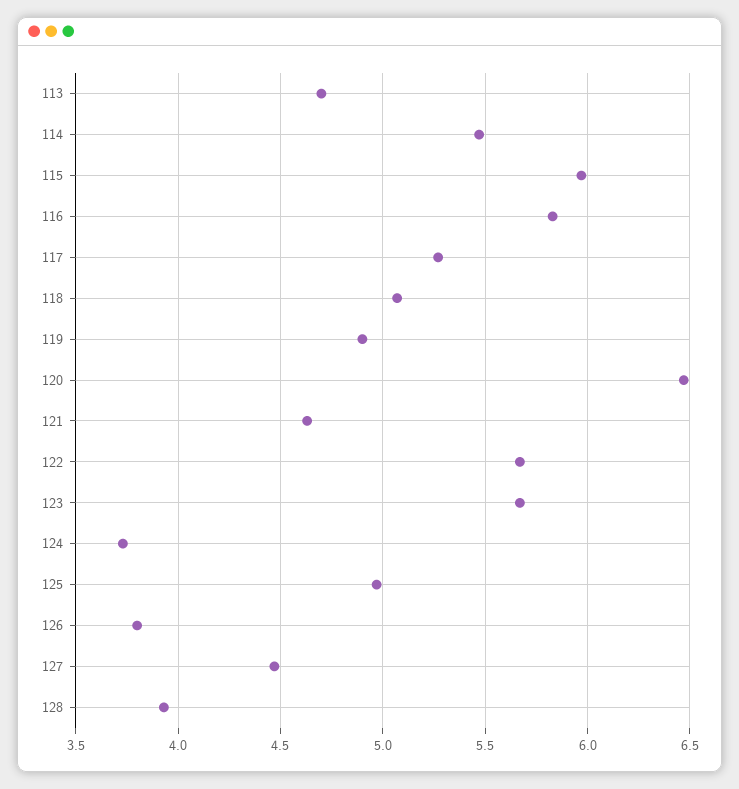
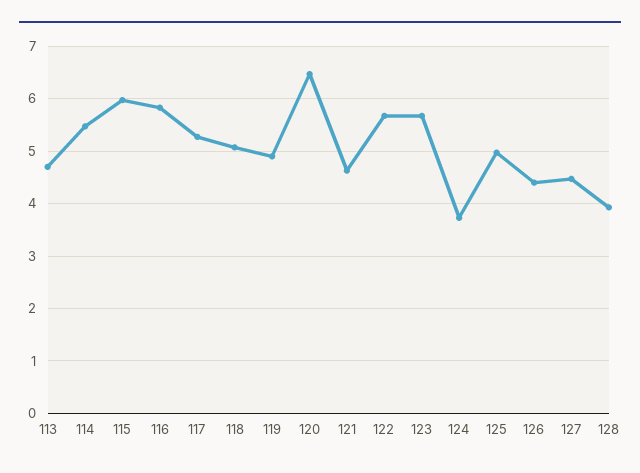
  {
    "113": 4.7,
    "114": 5.45,
    "115": 5.95,
    "116": 5.85,
    "117": 5.25,
    "118": 5.05,
    "119": 4.9,
    "120": 6.45,
    "121": 4.65,
    "122": 5.65,
    "123": 5.65,
    "124": 3.75,
    "125": 4.95,
-   "126": 3.8,
+   "126": 4.4,
    "127": 4.45,
    "128": 3.95
  }

